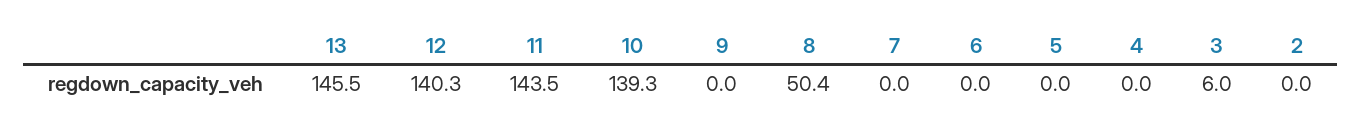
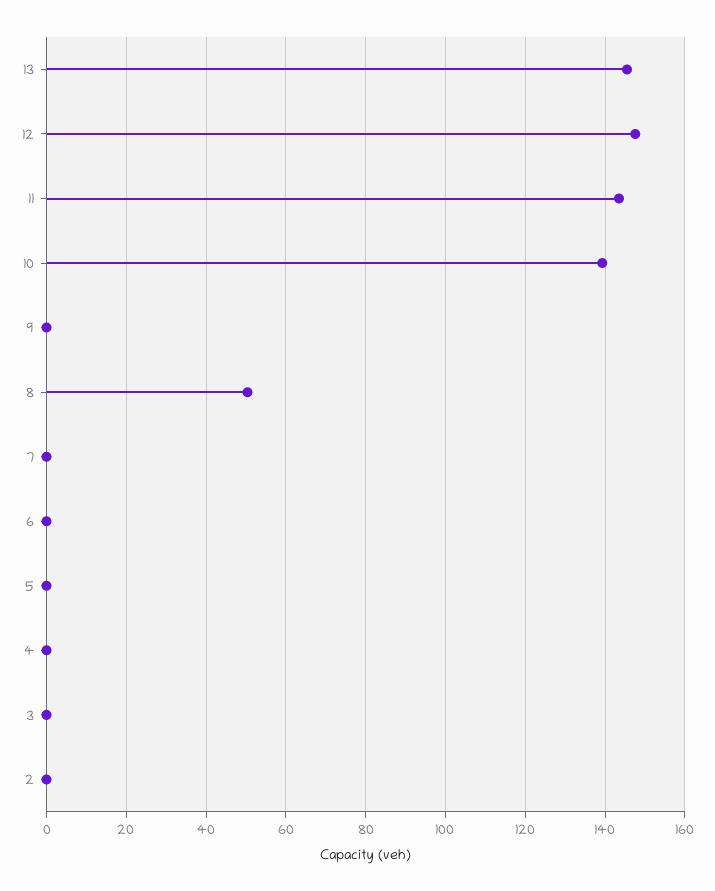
  {
    "13": 145.5,
-   "12": 140.3,
+   "12": 148,
    "11": 143.5,
    "10": 139.3,
    "9": 0,
    "8": 50.4,
    "7": 0,
    "6": 0,
    "5": 0,
    "4": 0,
-   "3": 6,
+   "3": 0,
    "2": 0
  }

